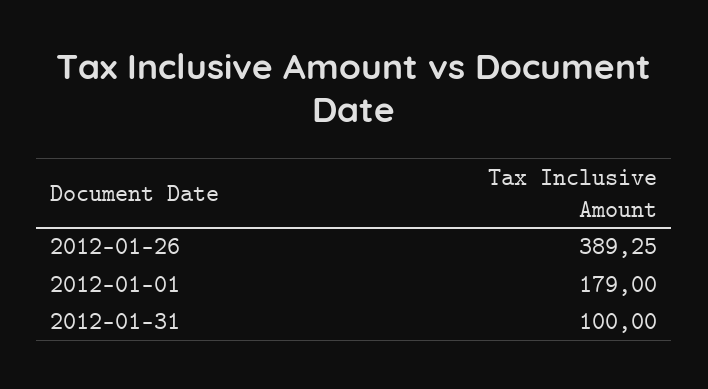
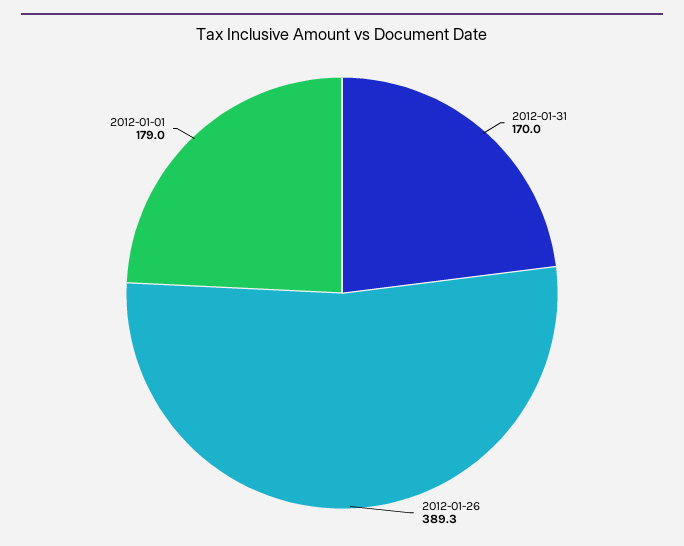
  {
    "2012-01-26": 389.25,
    "2012-01-01": 179,
-   "2012-01-31": 100
+   "2012-01-31": 170
  }

